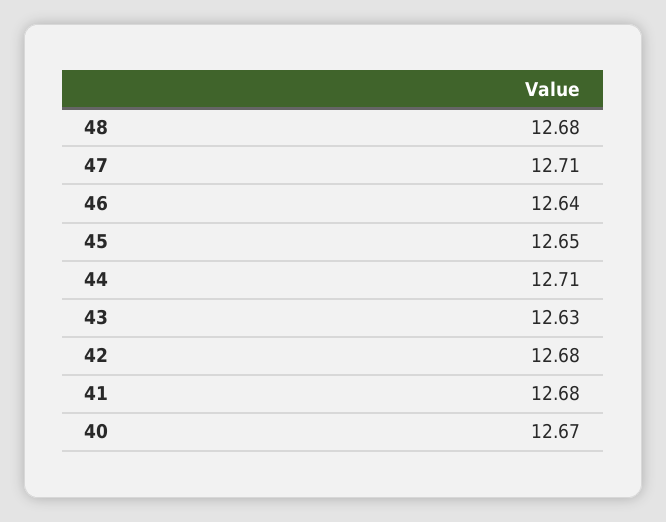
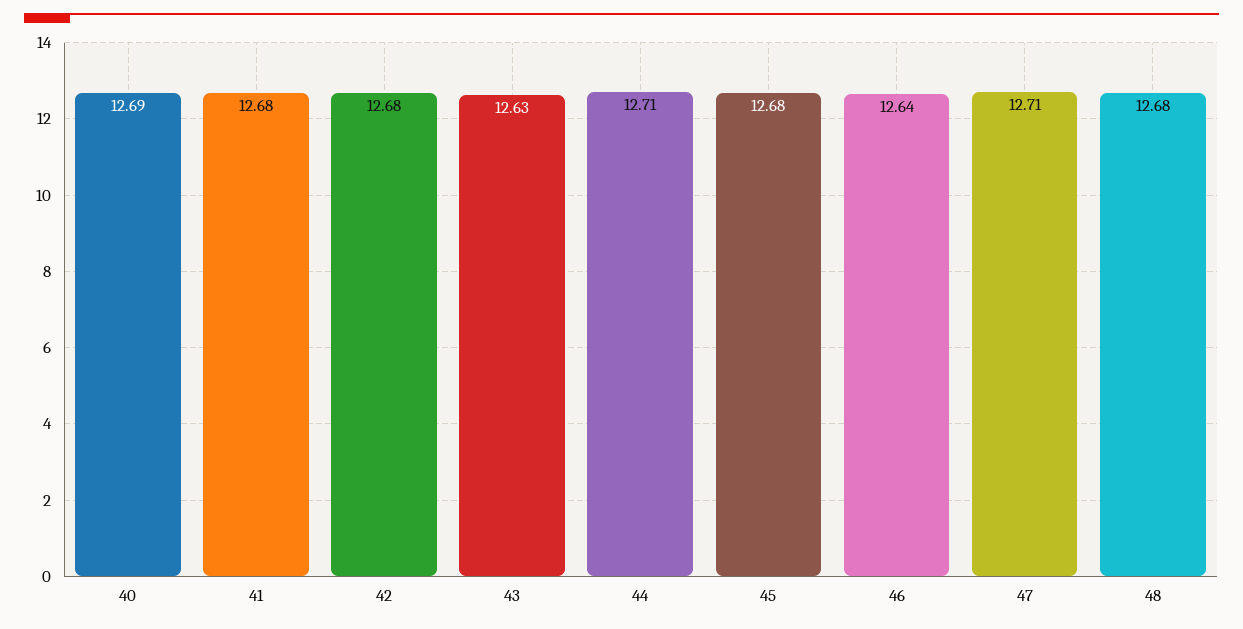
  {
    "48": 12.68,
    "47": 12.71,
    "46": 12.64,
-   "45": 12.65,
+   "45": 12.68,
    "44": 12.71,
    "43": 12.63,
    "42": 12.68,
    "41": 12.68,
-   "40": 12.67
+   "40": 12.69
  }

